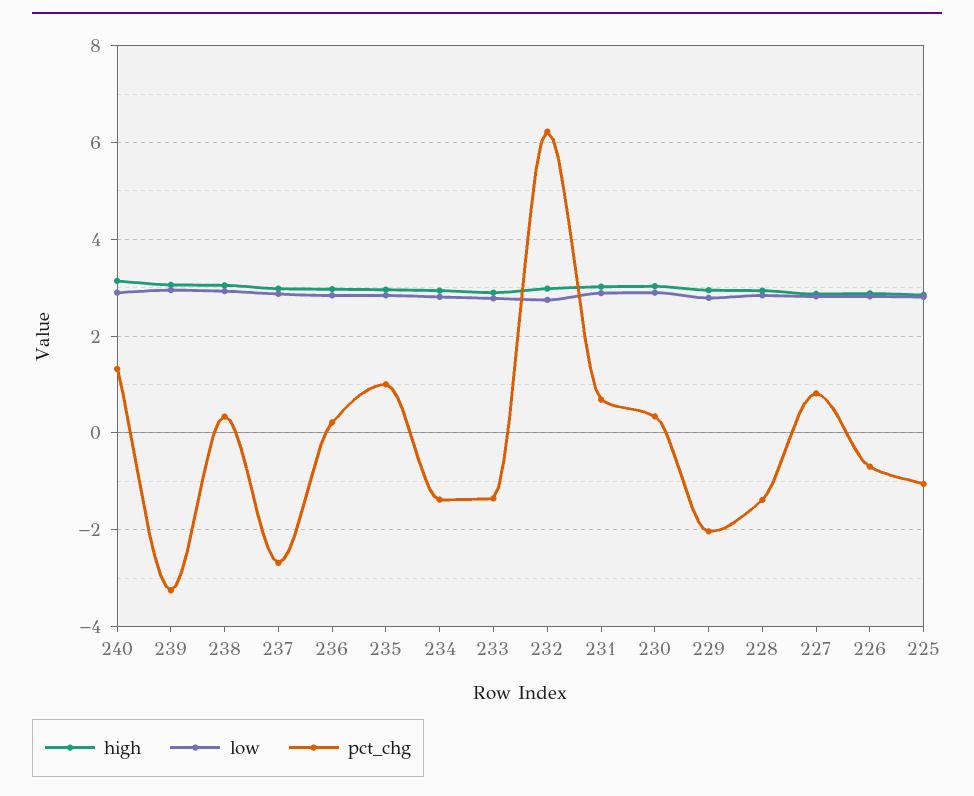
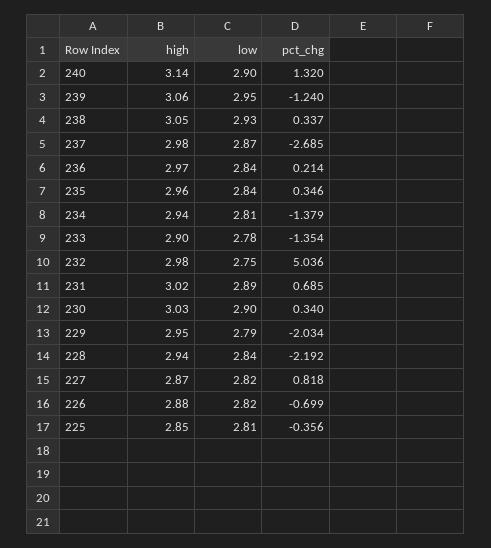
  {
    "high": {
      "240": 3.14,
      "239": 3.06,
      "238": 3.05,
      "237": 2.98,
      "236": 2.97,
      "235": 2.96,
      "234": 2.94,
      "233": 2.9,
      "232": 2.98,
      "231": 3.02,
      "230": 3.03,
      "229": 2.95,
      "228": 2.94,
      "227": 2.87,
      "226": 2.88,
      "225": 2.85
    },
    "low": {
      "240": 2.9,
      "239": 2.95,
      "238": 2.93,
      "237": 2.87,
      "236": 2.84,
      "235": 2.84,
      "234": 2.81,
      "233": 2.78,
      "232": 2.75,
      "231": 2.89,
      "230": 2.9,
      "229": 2.79,
      "228": 2.84,
      "227": 2.82,
      "226": 2.82,
      "225": 2.81
    },
    "pct_chg": {
      "240": 1.32,
-     "239": -3.2,
+     "239": -1.24,
      "238": 0.337,
      "237": -2.685,
      "236": 0.214,
-     "235": 1,
+     "235": 0.346,
      "234": -1.379,
      "233": -1.354,
-     "232": 6.2,
+     "232": 5.036,
      "231": 0.685,
      "230": 0.34,
      "229": -2.034,
-     "228": -1.4,
+     "228": -2.192,
      "227": 0.818,
      "226": -0.699,
-     "225": -1
+     "225": -0.356
    }
  }

